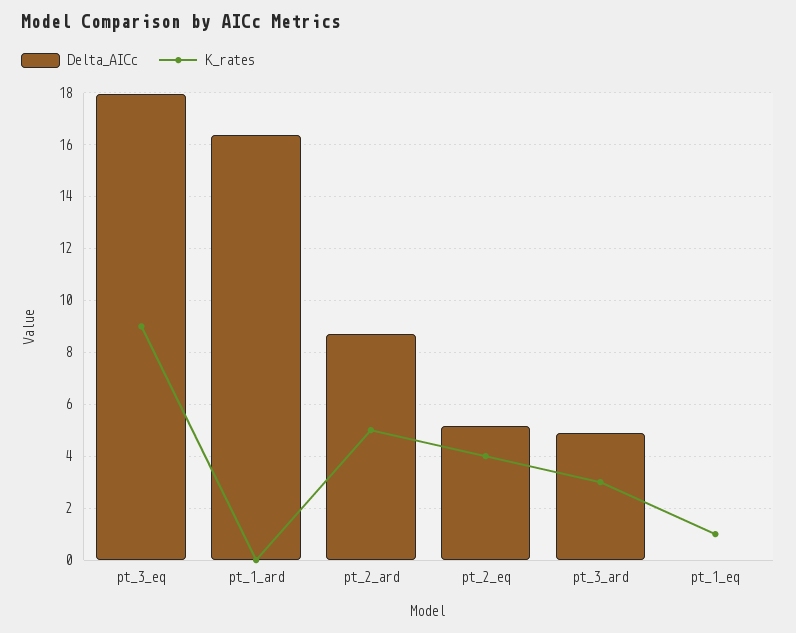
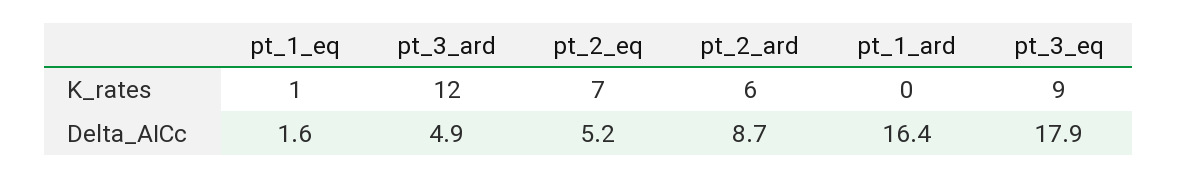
  {
    "Delta_AICc": {
      "pt_3_eq": 17.9,
      "pt_1_ard": 16.4,
      "pt_2_ard": 8.7,
      "pt_2_eq": 5.2,
      "pt_3_ard": 4.9,
-     "pt_1_eq": 0
+     "pt_1_eq": 1.6
    },
    "K_rates": {
      "pt_3_eq": 9,
      "pt_1_ard": 0,
-     "pt_2_ard": 5,
+     "pt_2_ard": 6,
-     "pt_2_eq": 4,
+     "pt_2_eq": 7,
-     "pt_3_ard": 3,
+     "pt_3_ard": 12,
      "pt_1_eq": 1
    }
  }

